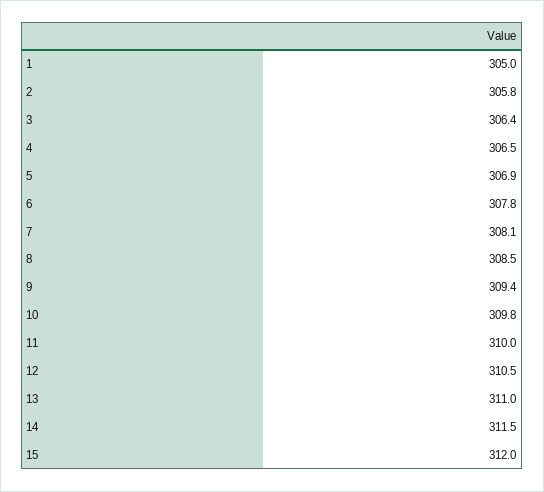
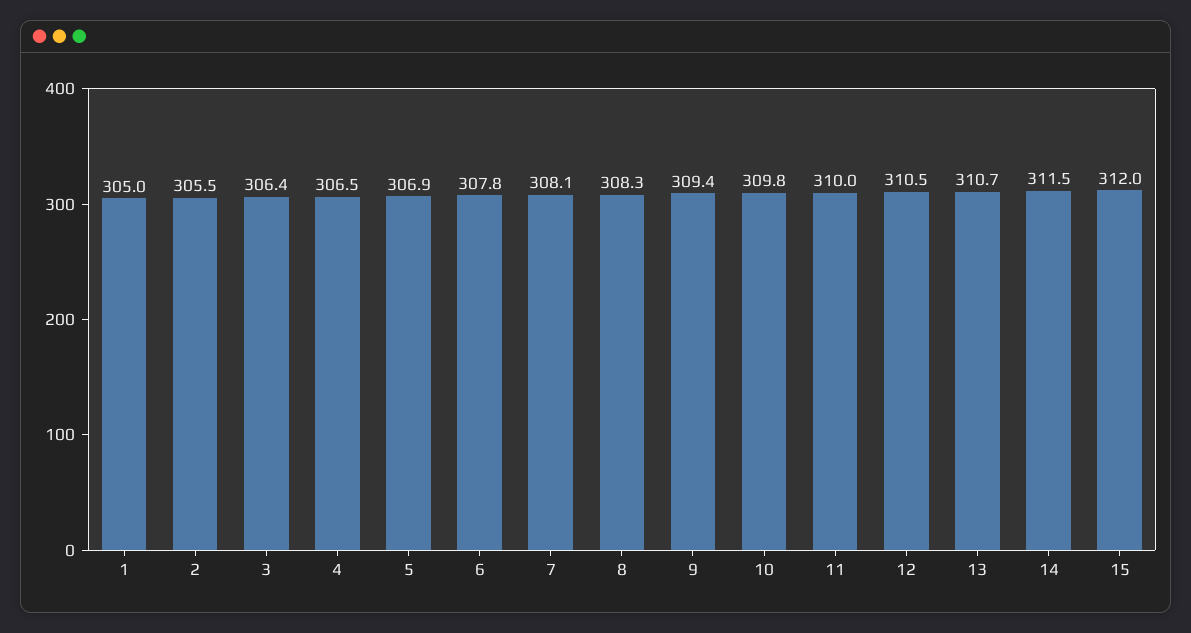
  {
    "1": 305,
-   "2": 305.8,
+   "2": 305.5,
    "3": 306.4,
    "4": 306.5,
    "5": 306.9,
    "6": 307.8,
    "7": 308.1,
-   "8": 308.5,
+   "8": 308.3,
    "9": 309.4,
    "10": 309.8,
    "11": 310,
    "12": 310.5,
-   "13": 311,
+   "13": 310.7,
    "14": 311.5,
    "15": 312
  }

